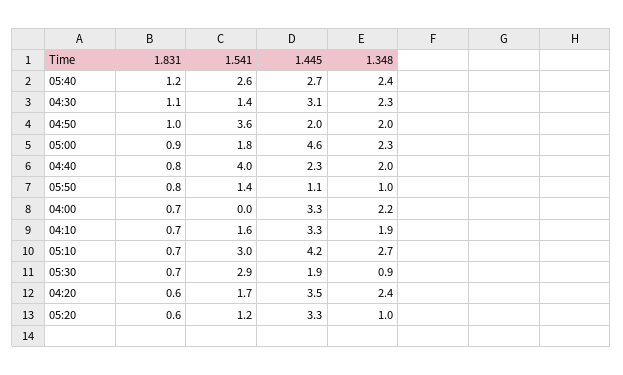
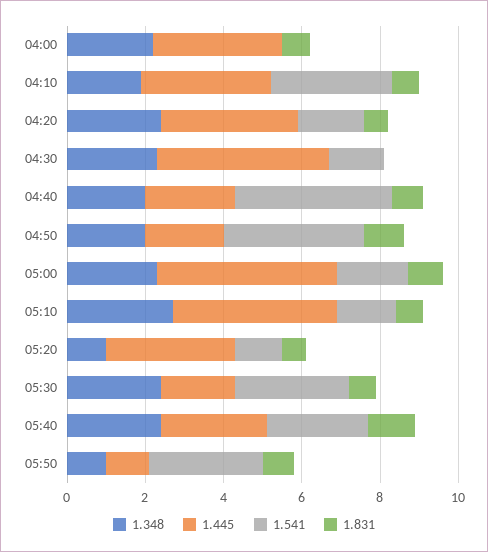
  {
    "1.831": {
      "05:40": 1.2,
-     "04:30": 1.1,
+     "04:30": 0,
      "04:50": 1,
      "05:00": 0.9,
      "04:40": 0.8,
      "05:50": 0.8,
      "04:00": 0.7,
      "04:10": 0.7,
      "05:10": 0.7,
      "05:30": 0.7,
      "04:20": 0.6,
      "05:20": 0.6
    },
    "1.541": {
      "05:40": 2.6,
      "04:30": 1.4,
      "04:50": 3.6,
      "05:00": 1.8,
      "04:40": 4,
-     "05:50": 1.4,
+     "05:50": 3,
      "04:00": 0,
-     "04:10": 1.6,
+     "04:10": 3,
-     "05:10": 3,
+     "05:10": 1.5,
      "05:30": 2.9,
      "04:20": 1.7,
      "05:20": 1.2
    },
    "1.445": {
      "05:40": 2.7,
-     "04:30": 3.1,
+     "04:30": 4.5,
      "04:50": 2,
      "05:00": 4.6,
      "04:40": 2.3,
      "05:50": 1.1,
      "04:00": 3.3,
      "04:10": 3.3,
      "05:10": 4.2,
      "05:30": 1.9,
      "04:20": 3.5,
      "05:20": 3.3
    },
    "1.348": {
      "05:40": 2.4,
      "04:30": 2.3,
      "04:50": 2,
      "05:00": 2.3,
      "04:40": 2,
      "05:50": 1,
      "04:00": 2.2,
      "04:10": 1.9,
      "05:10": 2.7,
-     "05:30": 0.9,
+     "05:30": 2.5,
      "04:20": 2.4,
      "05:20": 1
    }
  }

